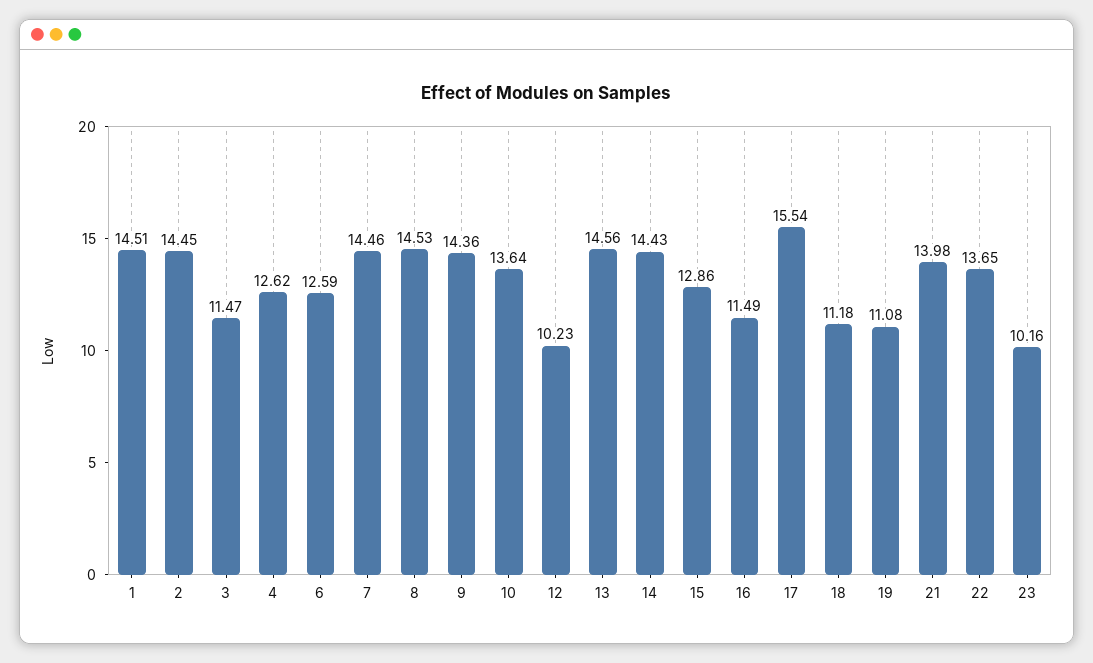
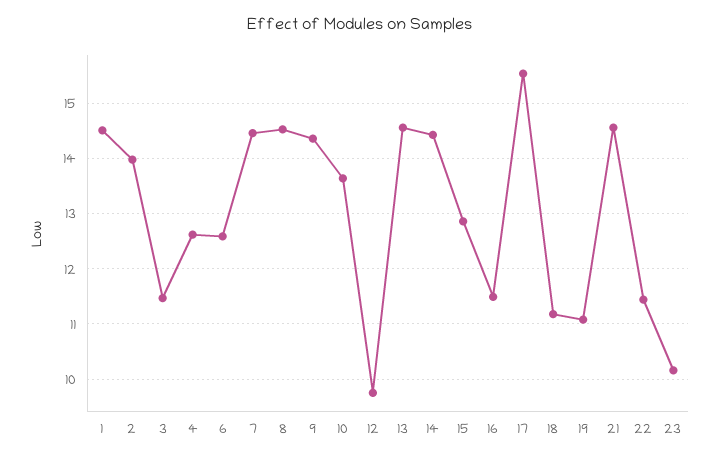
  {
    "1": 14.51,
-   "2": 14.45,
+   "2": 14,
    "3": 11.47,
    "4": 12.62,
    "6": 12.59,
    "7": 14.46,
    "8": 14.53,
    "9": 14.36,
    "10": 13.64,
-   "12": 10.23,
+   "12": 9.8,
    "13": 14.56,
    "14": 14.43,
    "15": 12.86,
    "16": 11.49,
    "17": 15.54,
    "18": 11.18,
    "19": 11.08,
-   "21": 13.98,
+   "21": 14.6,
-   "22": 13.65,
+   "22": 11.4,
    "23": 10.16
  }

